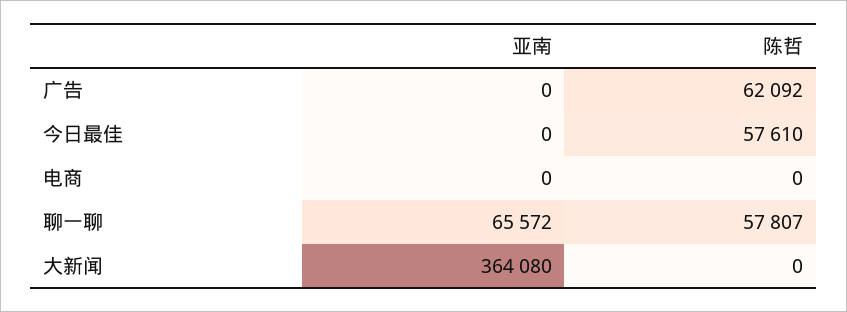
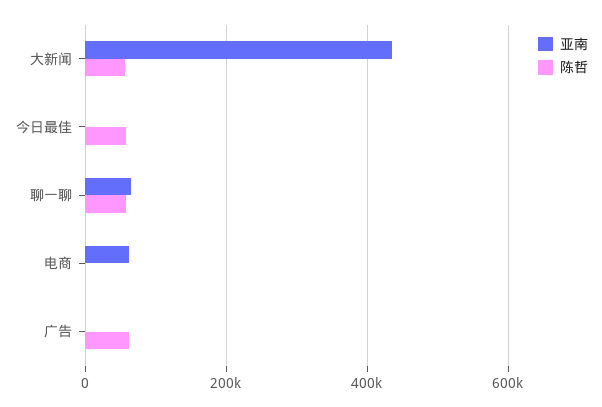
  {
    "亚南": {
      "广告": 0,
      "今日最佳": 0,
-     "电商": 0,
+     "电商": 60000,
      "聊一聊": 65572,
-     "大新闻": 364080
+     "大新闻": 440000
    },
    "陈哲": {
      "广告": 62092,
      "今日最佳": 57610,
      "电商": 0,
      "聊一聊": 57807,
-     "大新闻": 0
+     "大新闻": 60000
    }
  }

